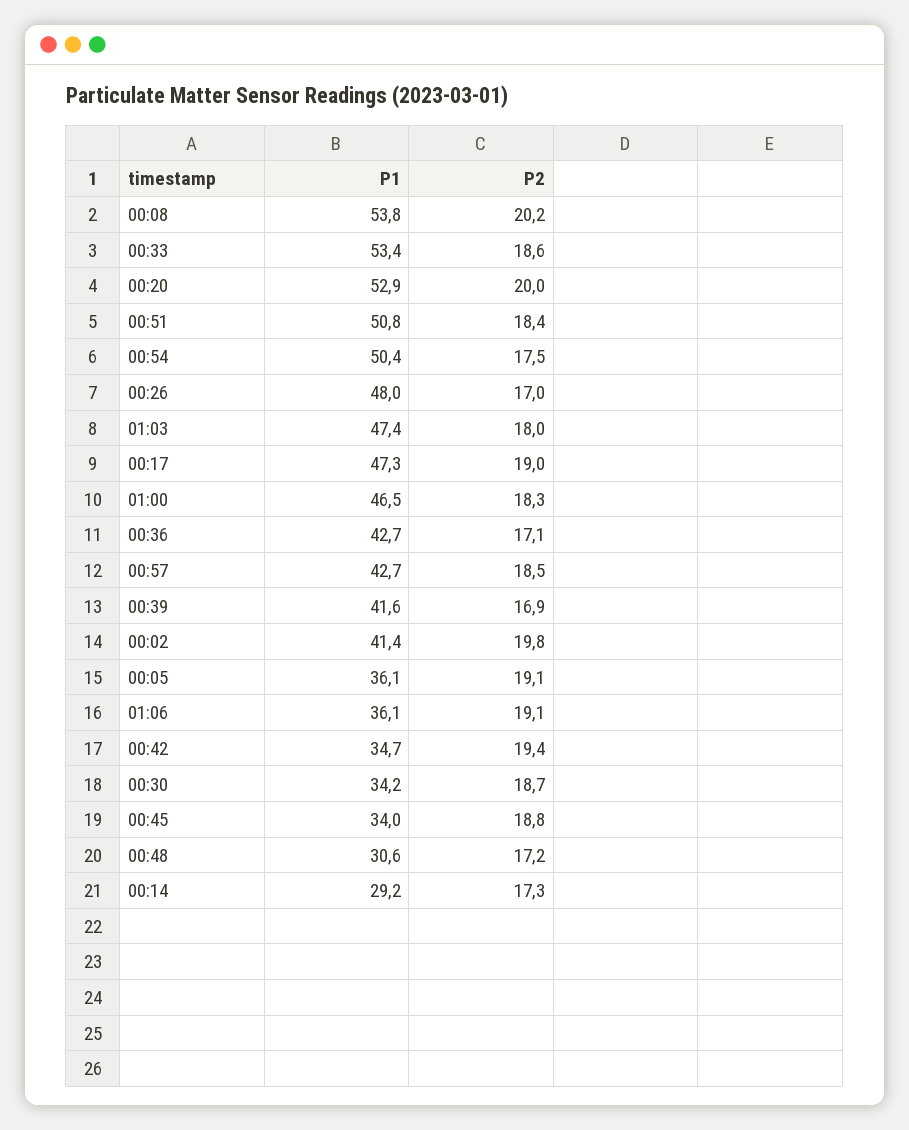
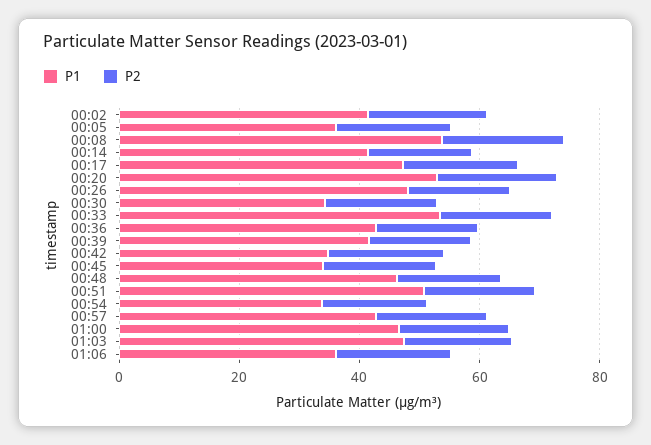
  {
    "P1": {
      "00:08": 53.8,
      "00:33": 53.4,
      "00:20": 52.9,
      "00:51": 50.8,
-     "00:54": 50.4,
+     "00:54": 35,
      "00:26": 48,
      "01:03": 47.4,
      "00:17": 47.3,
      "01:00": 46.5,
      "00:36": 42.7,
      "00:57": 42.7,
      "00:39": 41.6,
      "00:02": 41.4,
      "00:05": 36.1,
      "01:06": 36.1,
      "00:42": 34.7,
      "00:30": 34.2,
      "00:45": 34,
-     "00:48": 30.6,
+     "00:48": 45,
-     "00:14": 29.2
+     "00:14": 40
    },
    "P2": {
      "00:08": 20.2,
      "00:33": 18.6,
      "00:20": 20,
      "00:51": 18.4,
      "00:54": 17.5,
      "00:26": 17,
      "01:03": 18,
      "00:17": 19,
      "01:00": 18.3,
      "00:36": 17.1,
      "00:57": 18.5,
      "00:39": 16.9,
      "00:02": 19.8,
      "00:05": 19.1,
      "01:06": 19.1,
      "00:42": 19.4,
      "00:30": 18.7,
      "00:45": 18.8,
      "00:48": 17.2,
      "00:14": 17.3
    }
  }

